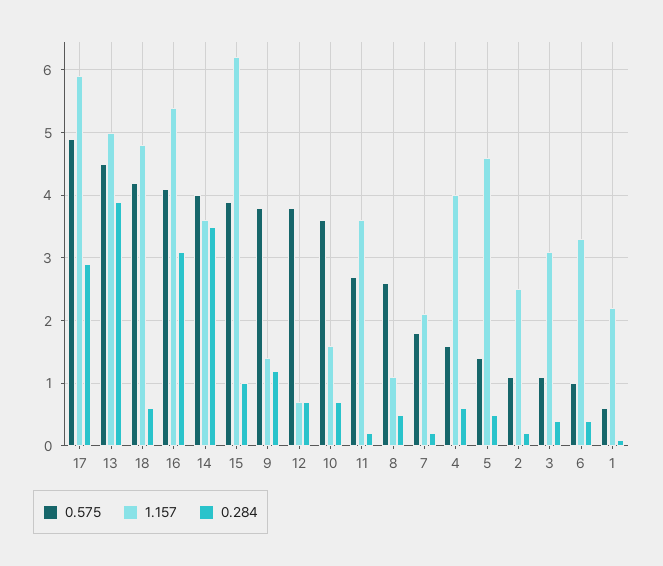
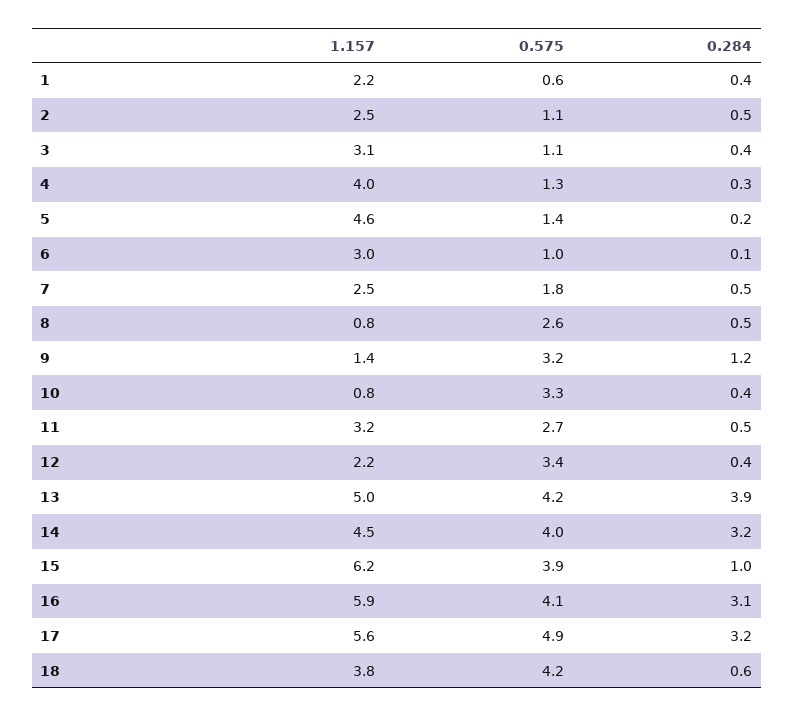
  {
    "0.575": {
      "17": 4.9,
-     "13": 4.5,
+     "13": 4.2,
      "18": 4.2,
      "16": 4.1,
      "14": 4,
      "15": 3.9,
-     "9": 3.8,
+     "9": 3.2,
-     "12": 3.8,
+     "12": 3.4,
-     "10": 3.6,
+     "10": 3.3,
      "11": 2.7,
      "8": 2.6,
      "7": 1.8,
-     "4": 1.6,
+     "4": 1.3,
      "5": 1.4,
      "2": 1.1,
      "3": 1.1,
      "6": 1,
      "1": 0.6
    },
    "1.157": {
-     "17": 5.9,
+     "17": 5.6,
      "13": 5,
-     "18": 4.8,
+     "18": 3.8,
-     "16": 5.4,
+     "16": 5.9,
-     "14": 3.6,
+     "14": 4.5,
      "15": 6.2,
      "9": 1.4,
-     "12": 0.7,
+     "12": 2.2,
-     "10": 1.6,
+     "10": 0.8,
-     "11": 3.6,
+     "11": 3.2,
-     "8": 1.1,
+     "8": 0.8,
-     "7": 2.1,
+     "7": 2.5,
      "4": 4,
      "5": 4.6,
      "2": 2.5,
      "3": 3.1,
-     "6": 3.3,
+     "6": 3,
      "1": 2.2
    },
    "0.284": {
-     "17": 2.9,
+     "17": 3.2,
      "13": 3.9,
      "18": 0.6,
      "16": 3.1,
-     "14": 3.5,
+     "14": 3.2,
      "15": 1,
      "9": 1.2,
-     "12": 0.7,
+     "12": 0.4,
-     "10": 0.7,
+     "10": 0.4,
-     "11": 0.2,
+     "11": 0.5,
      "8": 0.5,
-     "7": 0.2,
+     "7": 0.5,
-     "4": 0.6,
+     "4": 0.3,
-     "5": 0.5,
+     "5": 0.2,
-     "2": 0.2,
+     "2": 0.5,
      "3": 0.4,
-     "6": 0.4,
+     "6": 0.1,
-     "1": 0.1
+     "1": 0.4
    }
  }

